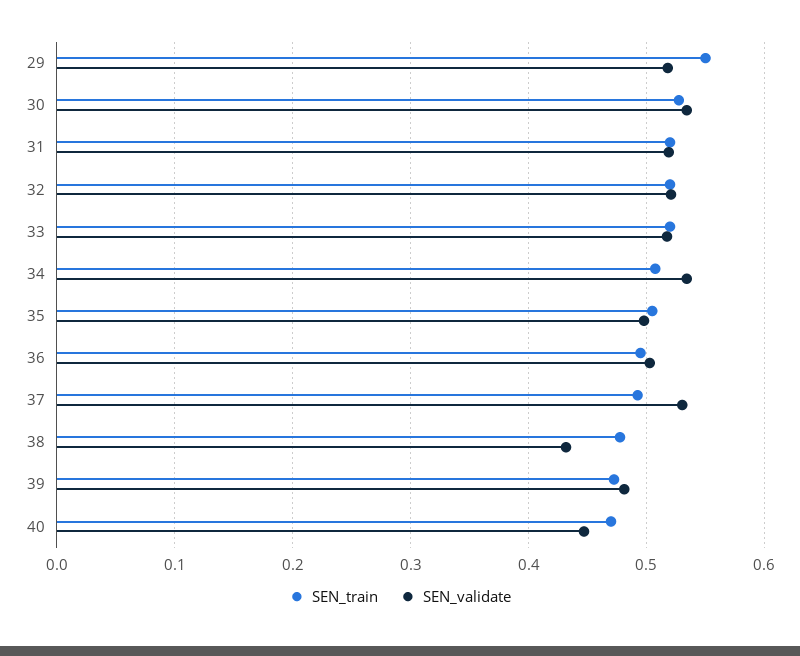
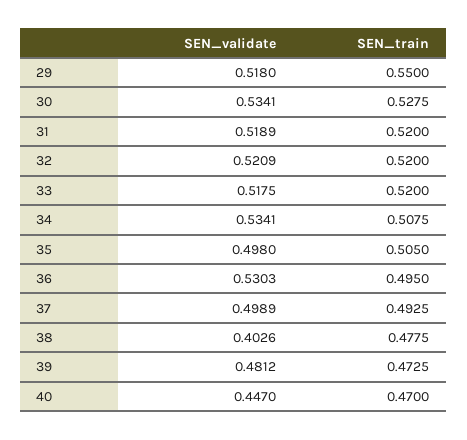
  {
    "SEN_train": {
      "29": 0.55,
      "30": 0.5275,
      "31": 0.52,
      "32": 0.52,
      "33": 0.52,
      "34": 0.5075,
      "35": 0.505,
      "36": 0.495,
      "37": 0.4925,
      "38": 0.4775,
      "39": 0.4725,
      "40": 0.47
    },
    "SEN_validate": {
      "29": 0.518,
      "30": 0.5341,
      "31": 0.5189,
      "32": 0.5209,
      "33": 0.5175,
      "34": 0.5341,
      "35": 0.498,
-     "36": 0.5,
+     "36": 0.5303,
-     "37": 0.53,
+     "37": 0.4989,
-     "38": 0.43,
+     "38": 0.4026,
      "39": 0.4812,
      "40": 0.447
    }
  }

